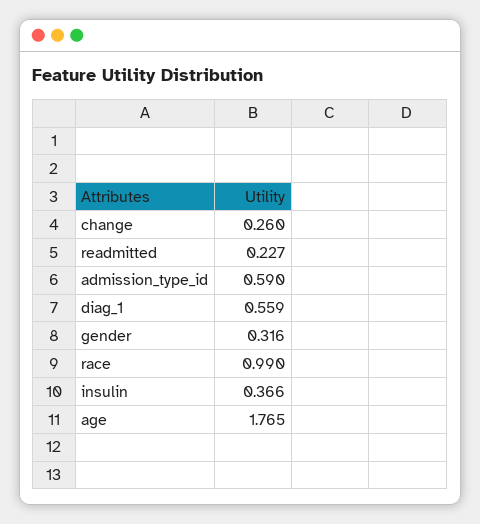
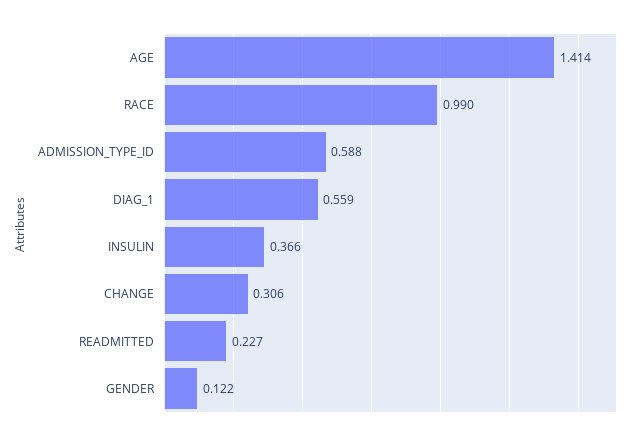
  {
-   "change": 0.26,
+   "change": 0.306,
    "readmitted": 0.227,
-   "admission_type_id": 0.59,
+   "admission_type_id": 0.588,
    "diag_1": 0.559,
-   "gender": 0.316,
+   "gender": 0.122,
    "race": 0.99,
    "insulin": 0.366,
-   "age": 1.765
+   "age": 1.414
  }

